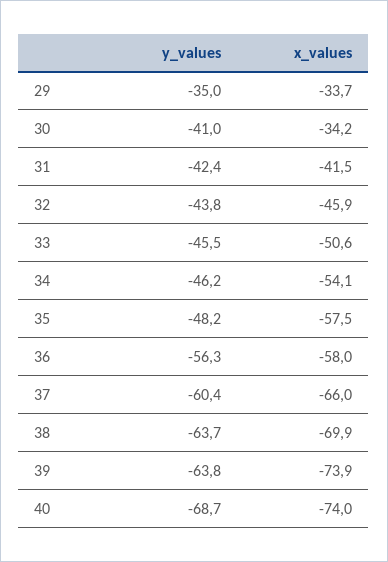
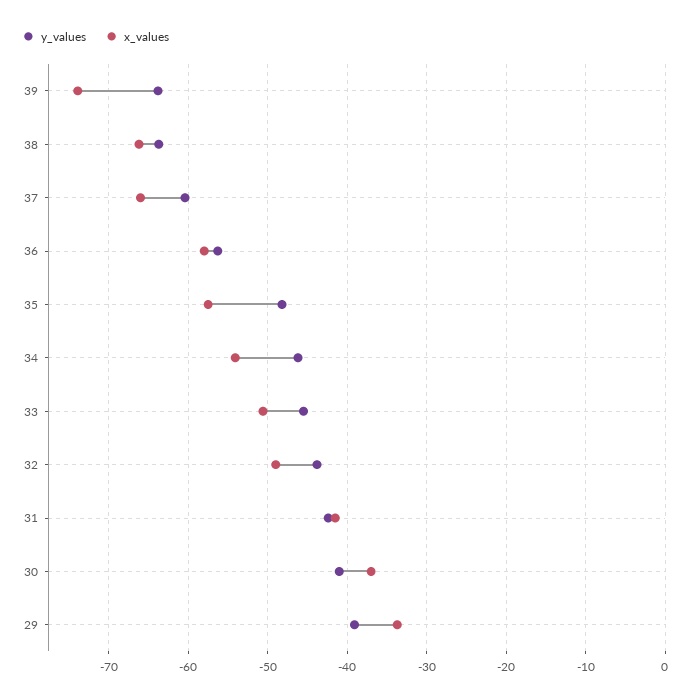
  {
    "y_values": {
-     "29": -35,
+     "29": -39,
      "30": -41,
      "31": -42.4,
      "32": -43.8,
      "33": -45.5,
      "34": -46.2,
      "35": -48.2,
      "36": -56.3,
      "37": -60.4,
      "38": -63.7,
-     "39": -63.8,
+     "39": -63.8
-     "40": -68.7
    },
    "x_values": {
      "29": -33.7,
-     "30": -34.2,
+     "30": -37,
      "31": -41.5,
-     "32": -45.9,
+     "32": -49,
      "33": -50.6,
      "34": -54.1,
      "35": -57.5,
      "36": -58,
      "37": -66,
-     "38": -69.9,
+     "38": -66,
-     "39": -73.9,
+     "39": -73.9
-     "40": -74
    }
  }

